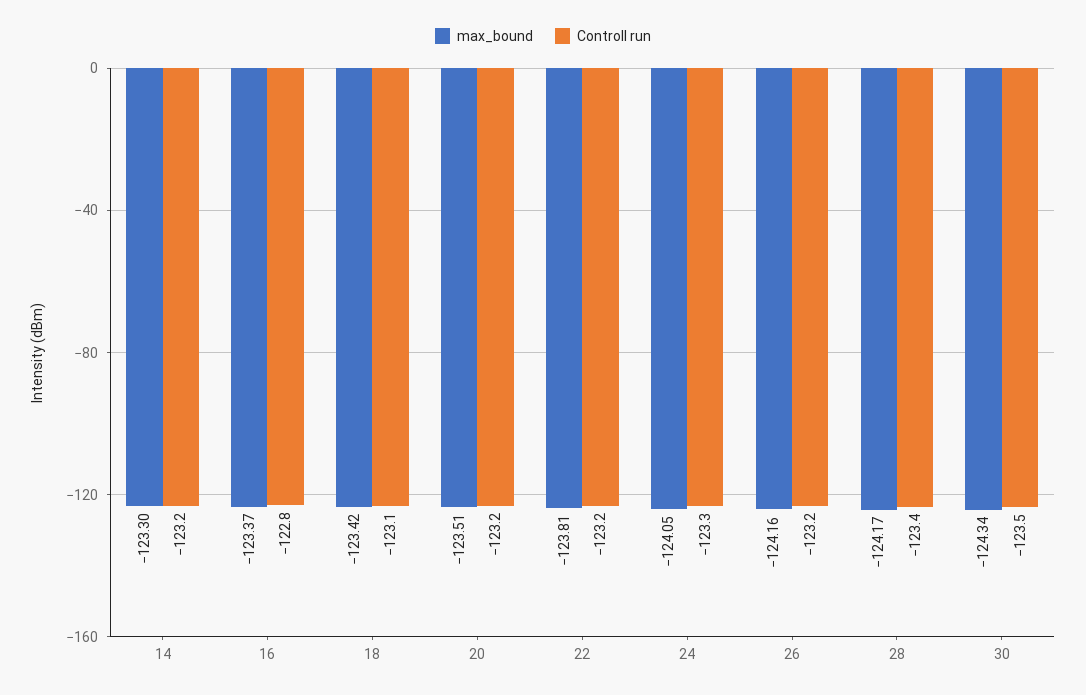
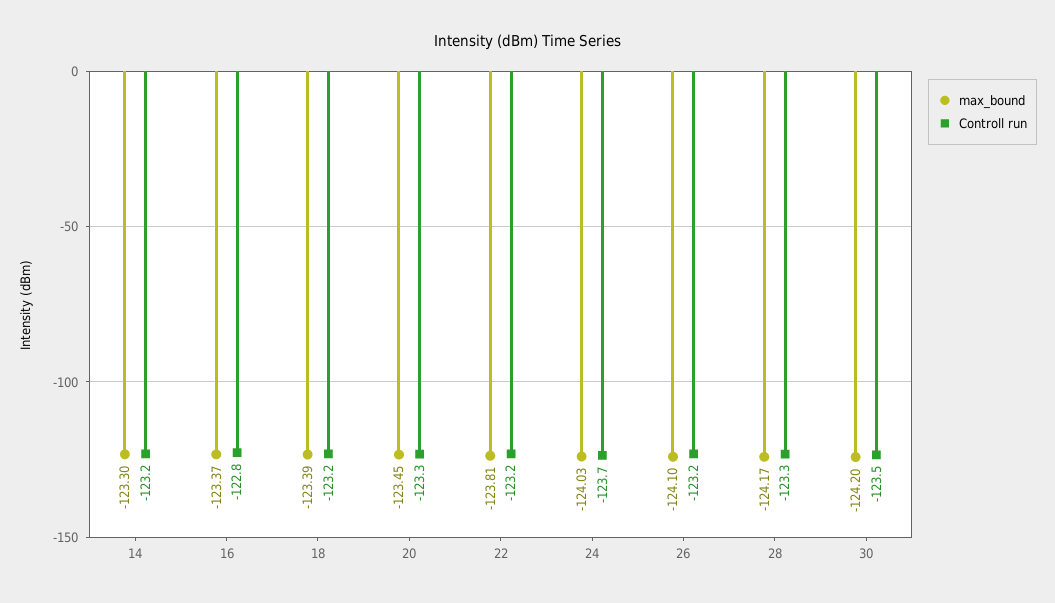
  {
    "max_bound": {
      "14": -123.3,
      "16": -123.37,
-     "18": -123.42,
+     "18": -123.39,
-     "20": -123.51,
+     "20": -123.45,
      "22": -123.81,
-     "24": -124.05,
+     "24": -124.03,
-     "26": -124.16,
+     "26": -124.1,
      "28": -124.17,
-     "30": -124.34
+     "30": -124.2
    },
    "Controll run": {
      "14": -123.2,
      "16": -122.8,
-     "18": -123.1,
+     "18": -123.2,
-     "20": -123.2,
+     "20": -123.3,
      "22": -123.2,
-     "24": -123.3,
+     "24": -123.7,
      "26": -123.2,
-     "28": -123.4,
+     "28": -123.3,
      "30": -123.5
    }
  }

